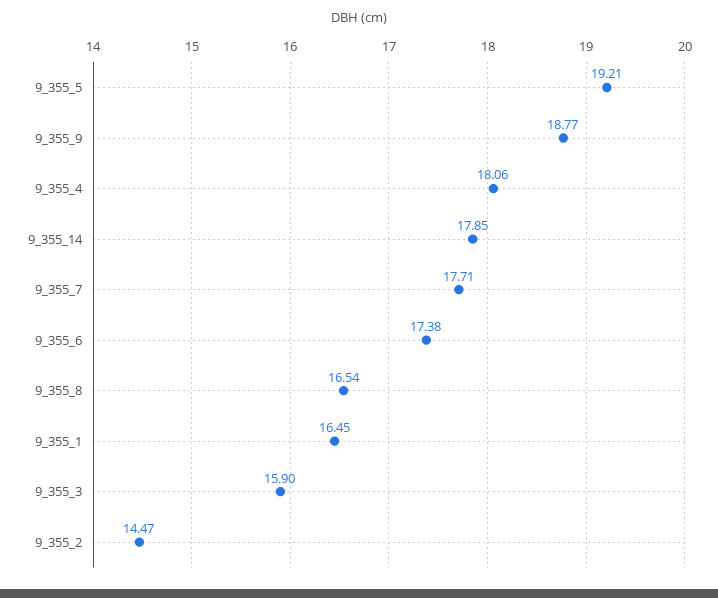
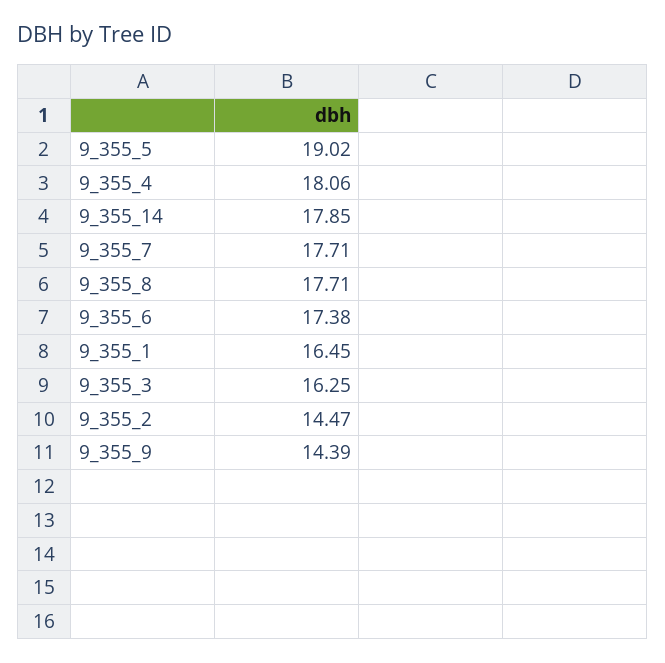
  {
-   "9_355_5": 19.21,
+   "9_355_5": 19.02,
-   "9_355_9": 18.77,
+   "9_355_9": 14.39,
    "9_355_4": 18.06,
    "9_355_14": 17.85,
    "9_355_7": 17.71,
    "9_355_6": 17.38,
-   "9_355_8": 16.54,
+   "9_355_8": 17.71,
    "9_355_1": 16.45,
-   "9_355_3": 15.9,
+   "9_355_3": 16.25,
    "9_355_2": 14.47
  }

